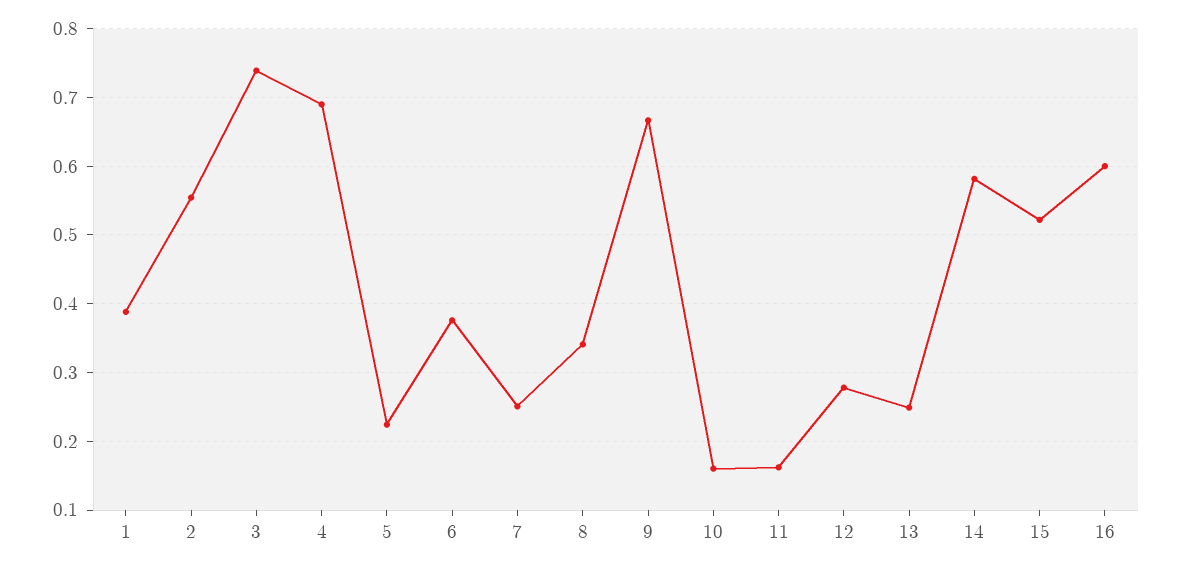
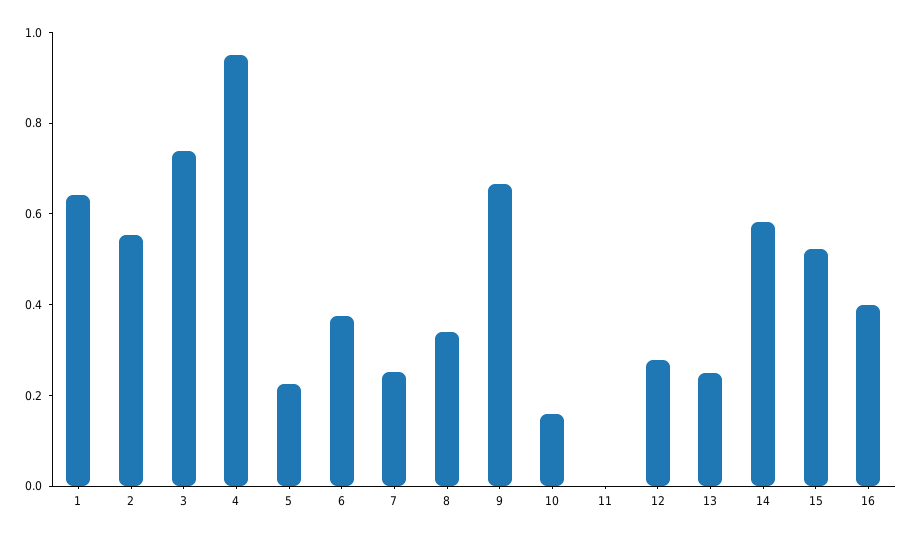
  {
-   "1": 0.39,
+   "1": 0.65,
    "2": 0.55,
    "3": 0.74,
-   "4": 0.69,
+   "4": 0.95,
    "5": 0.22,
    "6": 0.38,
    "7": 0.25,
    "8": 0.34,
    "9": 0.67,
    "10": 0.16,
-   "11": 0.16,
+   "11": 0,
    "12": 0.28,
    "13": 0.25,
    "14": 0.58,
    "15": 0.52,
-   "16": 0.6
+   "16": 0.4
  }

